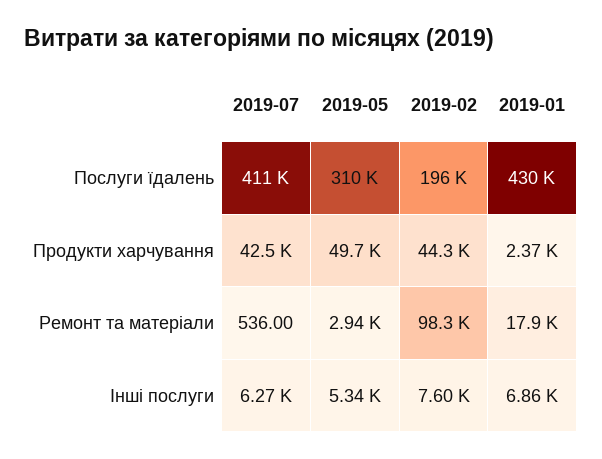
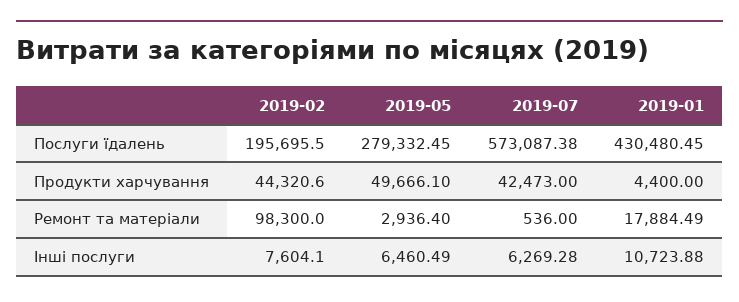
  {
    "2019-07": {
-     "Послуги їдалень": 411000,
+     "Послуги їдалень": 573087.38,
      "Продукти харчування": 42473,
      "Ремонт та матеріали": 536,
      "Інші послуги": 6269.28
    },
    "2019-05": {
-     "Послуги їдалень": 310000,
+     "Послуги їдалень": 279332.45,
      "Продукти харчування": 49666.1,
      "Ремонт та матеріали": 2936.4,
-     "Інші послуги": 5340
+     "Інші послуги": 6460.49
    },
    "2019-02": {
      "Послуги їдалень": 195695.5,
      "Продукти харчування": 44320.6,
      "Ремонт та матеріали": 98300,
      "Інші послуги": 7604.1
    },
    "2019-01": {
      "Послуги їдалень": 430480.45,
-     "Продукти харчування": 2370,
+     "Продукти харчування": 4400,
      "Ремонт та матеріали": 17884.49,
-     "Інші послуги": 6860
+     "Інші послуги": 10723.88
    }
  }

